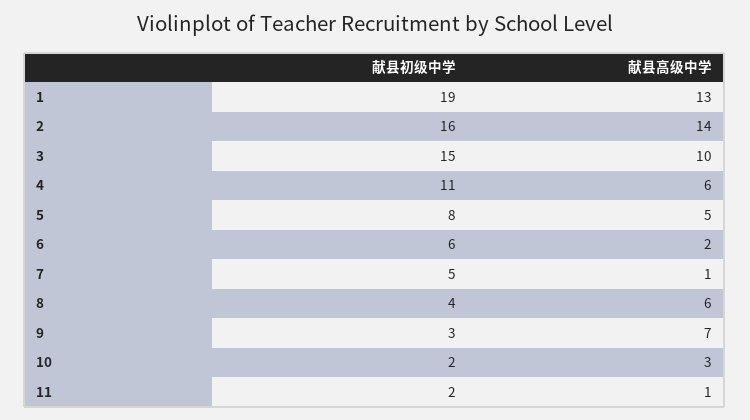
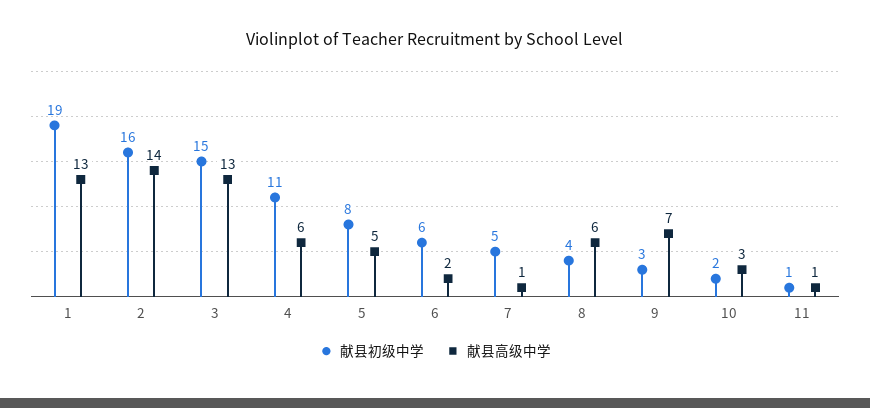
  {
    "献县初级中学": {
      "1": 19,
      "2": 16,
      "3": 15,
      "4": 11,
      "5": 8,
      "6": 6,
      "7": 5,
      "8": 4,
      "9": 3,
      "10": 2,
-     "11": 2
+     "11": 1
    },
    "献县高级中学": {
      "1": 13,
      "2": 14,
-     "3": 10,
+     "3": 13,
      "4": 6,
      "5": 5,
      "6": 2,
      "7": 1,
      "8": 6,
      "9": 7,
      "10": 3,
      "11": 1
    }
  }

